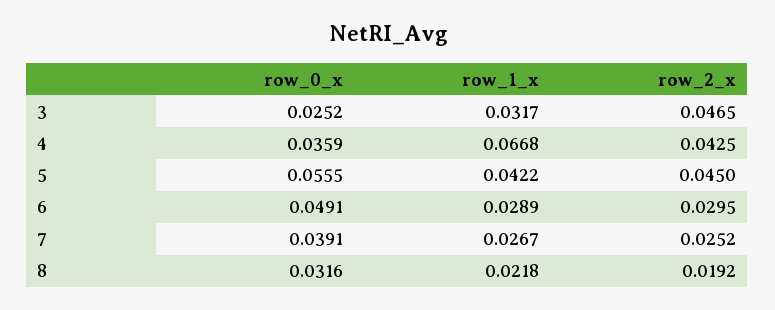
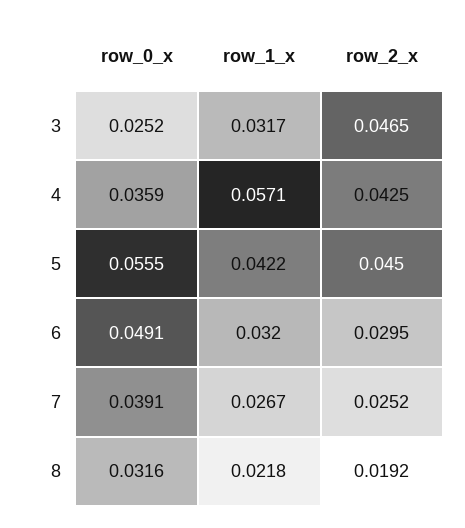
  {
    "row_0_x": {
      "3": 0.0252,
      "4": 0.0359,
      "5": 0.0555,
      "6": 0.0491,
      "7": 0.0391,
      "8": 0.0316
    },
    "row_1_x": {
      "3": 0.0317,
-     "4": 0.0668,
+     "4": 0.0571,
      "5": 0.0422,
-     "6": 0.0289,
+     "6": 0.032,
      "7": 0.0267,
      "8": 0.0218
    },
    "row_2_x": {
      "3": 0.0465,
      "4": 0.0425,
      "5": 0.045,
      "6": 0.0295,
      "7": 0.0252,
      "8": 0.0192
    }
  }

